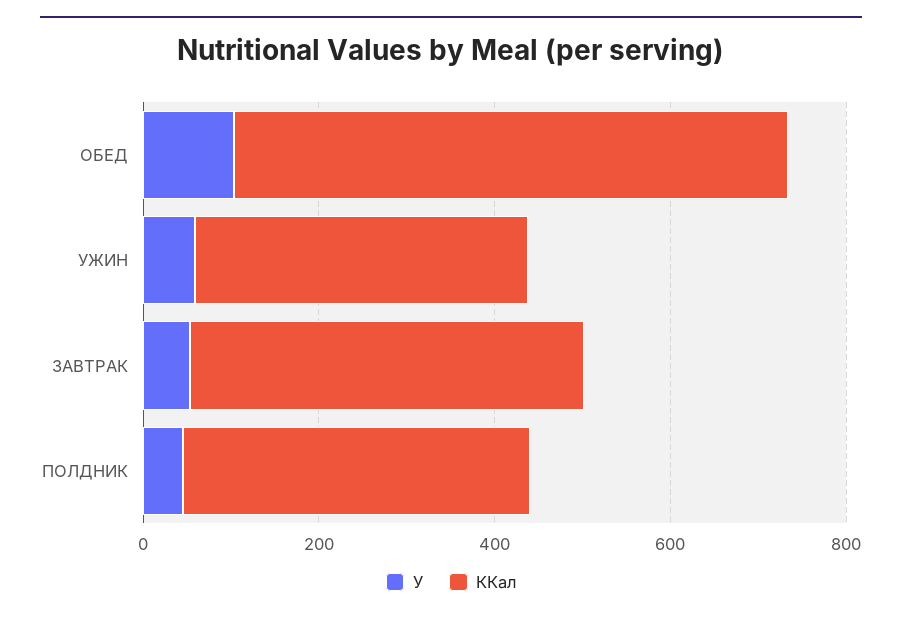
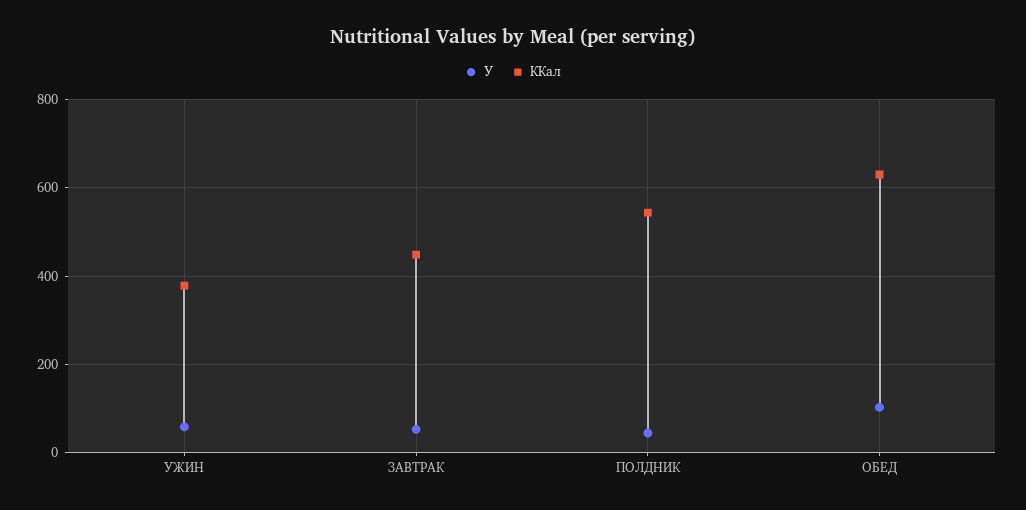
  {
    "У": {
      "ОБЕД": 100,
      "УЖИН": 60,
      "ЗАВТРАК": 60,
      "ПОЛДНИК": 40
    },
    "ККал": {
      "ОБЕД": 640,
      "УЖИН": 380,
      "ЗАВТРАК": 440,
-     "ПОЛДНИК": 400
+     "ПОЛДНИК": 540
    }
  }

